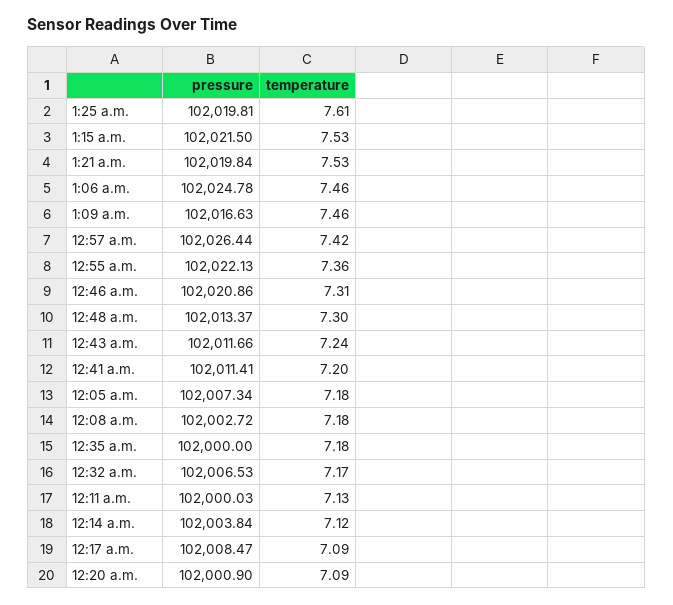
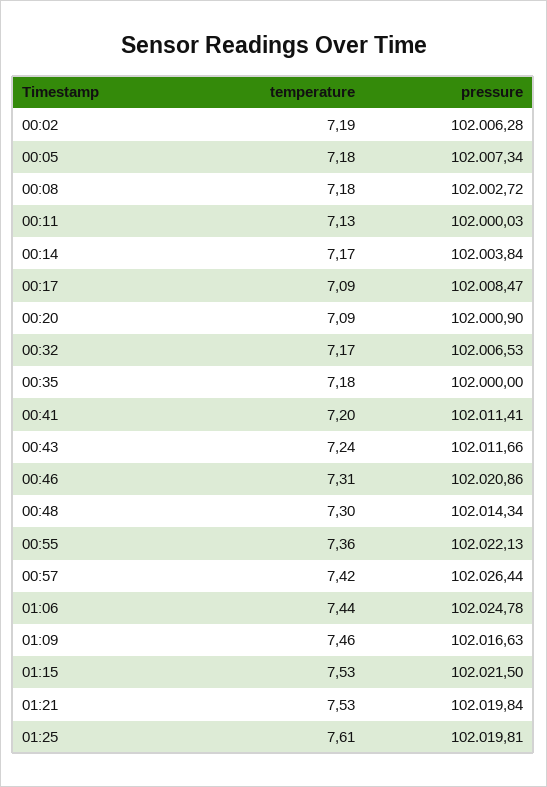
  {
    "pressure": {
      "1:25 a.m.": 102019.81,
      "1:15 a.m.": 102021.5,
      "1:21 a.m.": 102019.84,
      "1:06 a.m.": 102024.78,
      "1:09 a.m.": 102016.63,
      "12:57 a.m.": 102026.44,
      "12:55 a.m.": 102022.13,
      "12:46 a.m.": 102020.86,
-     "12:48 a.m.": 102013.37,
+     "12:48 a.m.": 102014.34,
      "12:43 a.m.": 102011.66,
      "12:41 a.m.": 102011.41,
      "12:05 a.m.": 102007.34,
      "12:08 a.m.": 102002.72,
      "12:35 a.m.": 102000,
      "12:32 a.m.": 102006.53,
      "12:11 a.m.": 102000.03,
      "12:14 a.m.": 102003.84,
      "12:17 a.m.": 102008.47,
-     "12:20 a.m.": 102000.9
+     "12:20 a.m.": 102000.9,
+     "00:02": 102006.28
    },
    "temperature": {
      "1:25 a.m.": 7.61,
      "1:15 a.m.": 7.53,
      "1:21 a.m.": 7.53,
-     "1:06 a.m.": 7.46,
+     "1:06 a.m.": 7.44,
      "1:09 a.m.": 7.46,
      "12:57 a.m.": 7.42,
      "12:55 a.m.": 7.36,
      "12:46 a.m.": 7.31,
      "12:48 a.m.": 7.3,
      "12:43 a.m.": 7.24,
      "12:41 a.m.": 7.2,
      "12:05 a.m.": 7.18,
      "12:08 a.m.": 7.18,
      "12:35 a.m.": 7.18,
      "12:32 a.m.": 7.17,
      "12:11 a.m.": 7.13,
-     "12:14 a.m.": 7.12,
+     "12:14 a.m.": 7.17,
      "12:17 a.m.": 7.09,
-     "12:20 a.m.": 7.09
+     "12:20 a.m.": 7.09,
+     "00:02": 7.19
    }
  }

